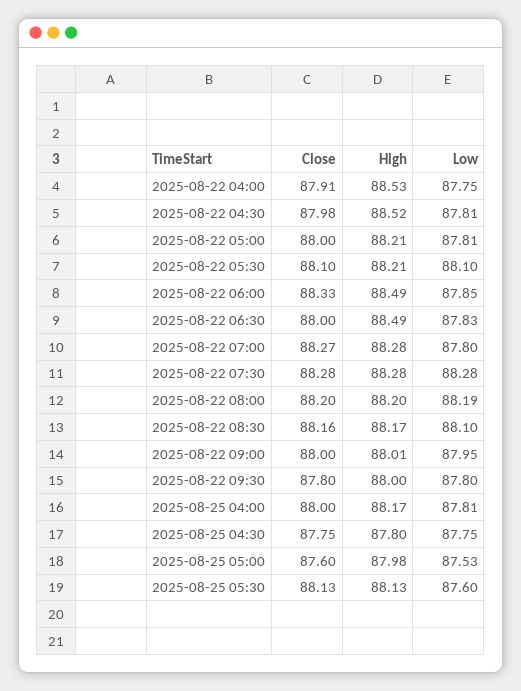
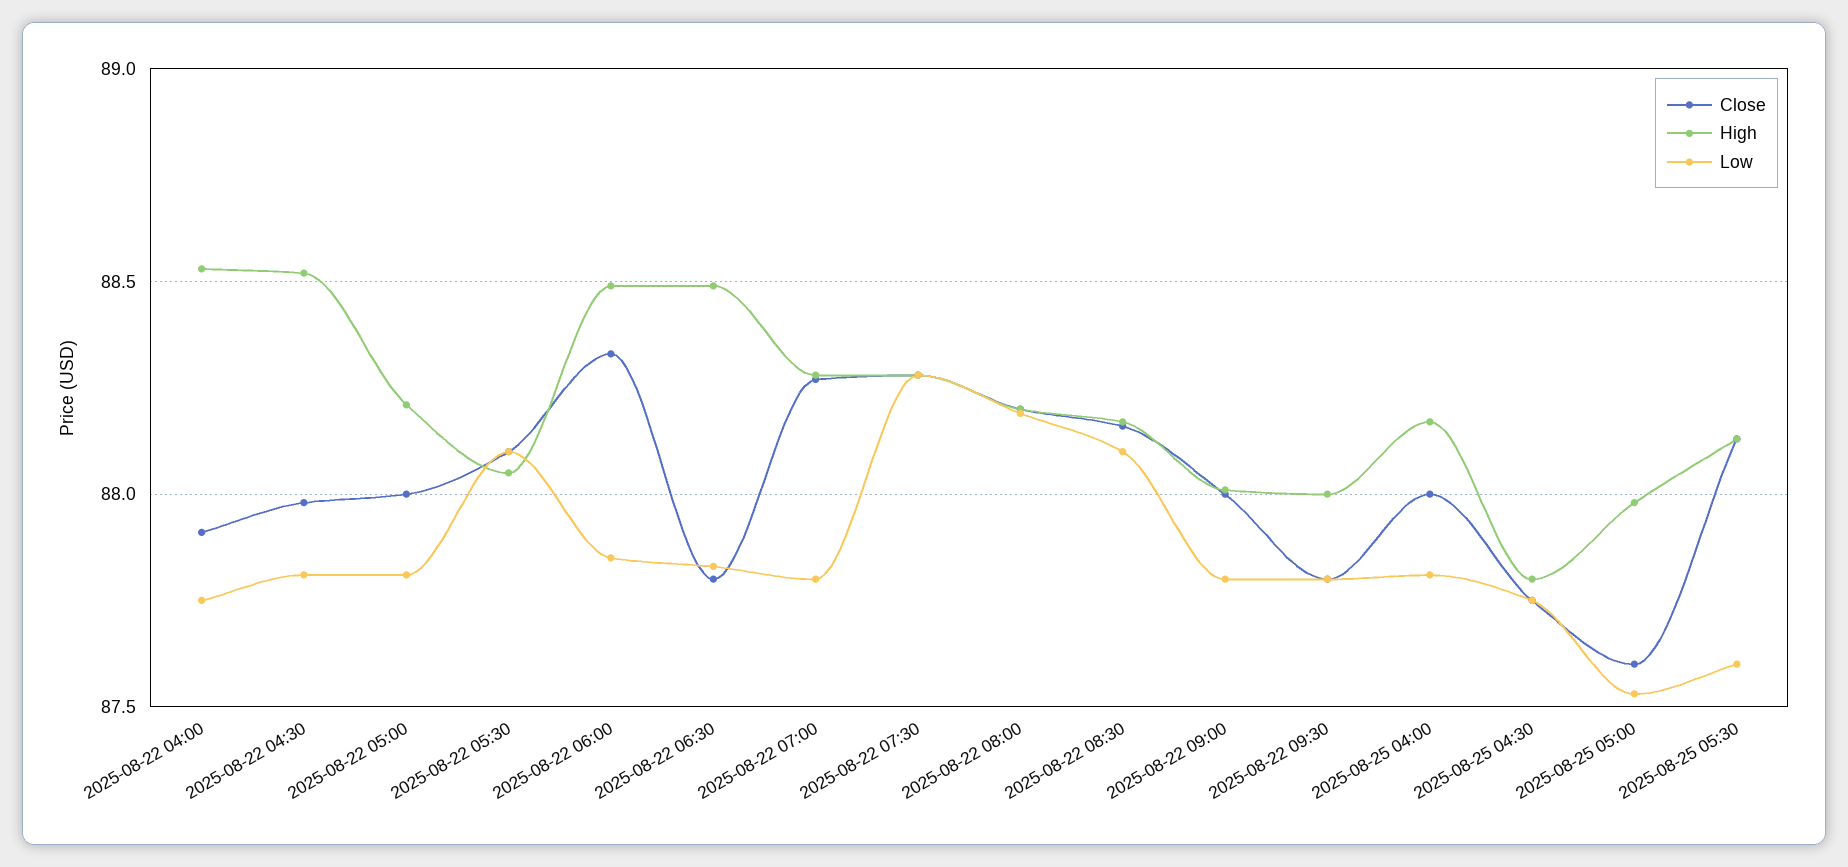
  {
    "Close": {
      "2025-08-22 04:00": 87.91,
      "2025-08-22 04:30": 87.98,
      "2025-08-22 05:00": 88,
      "2025-08-22 05:30": 88.1,
      "2025-08-22 06:00": 88.33,
-     "2025-08-22 06:30": 88,
+     "2025-08-22 06:30": 87.8,
      "2025-08-22 07:00": 88.27,
      "2025-08-22 07:30": 88.28,
      "2025-08-22 08:00": 88.2,
      "2025-08-22 08:30": 88.16,
      "2025-08-22 09:00": 88,
      "2025-08-22 09:30": 87.8,
      "2025-08-25 04:00": 88,
      "2025-08-25 04:30": 87.75,
      "2025-08-25 05:00": 87.6,
      "2025-08-25 05:30": 88.13
    },
    "High": {
      "2025-08-22 04:00": 88.53,
      "2025-08-22 04:30": 88.52,
      "2025-08-22 05:00": 88.21,
-     "2025-08-22 05:30": 88.21,
+     "2025-08-22 05:30": 88.05,
      "2025-08-22 06:00": 88.49,
      "2025-08-22 06:30": 88.49,
      "2025-08-22 07:00": 88.28,
      "2025-08-22 07:30": 88.28,
      "2025-08-22 08:00": 88.2,
      "2025-08-22 08:30": 88.17,
      "2025-08-22 09:00": 88.01,
      "2025-08-22 09:30": 88,
      "2025-08-25 04:00": 88.17,
      "2025-08-25 04:30": 87.8,
      "2025-08-25 05:00": 87.98,
      "2025-08-25 05:30": 88.13
    },
    "Low": {
      "2025-08-22 04:00": 87.75,
      "2025-08-22 04:30": 87.81,
      "2025-08-22 05:00": 87.81,
      "2025-08-22 05:30": 88.1,
      "2025-08-22 06:00": 87.85,
      "2025-08-22 06:30": 87.83,
      "2025-08-22 07:00": 87.8,
      "2025-08-22 07:30": 88.28,
      "2025-08-22 08:00": 88.19,
      "2025-08-22 08:30": 88.1,
-     "2025-08-22 09:00": 87.95,
+     "2025-08-22 09:00": 87.8,
      "2025-08-22 09:30": 87.8,
      "2025-08-25 04:00": 87.81,
      "2025-08-25 04:30": 87.75,
      "2025-08-25 05:00": 87.53,
      "2025-08-25 05:30": 87.6
    }
  }

